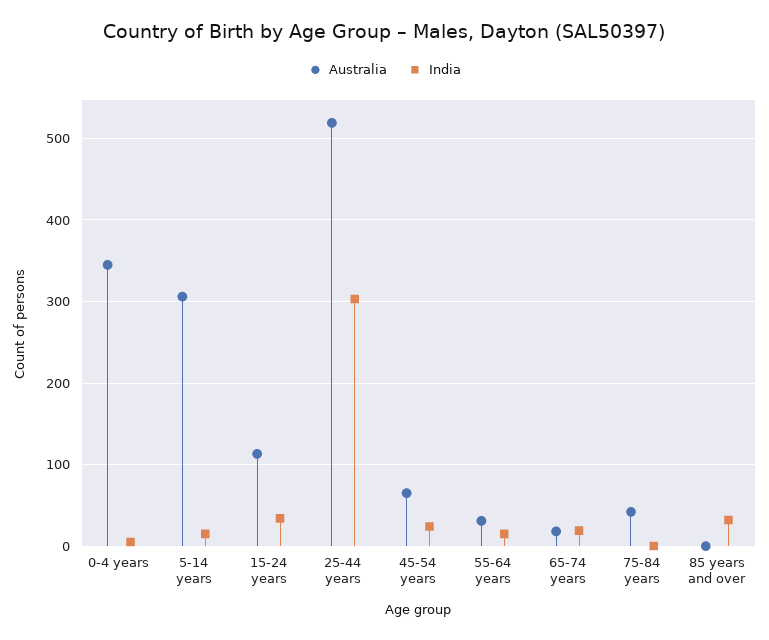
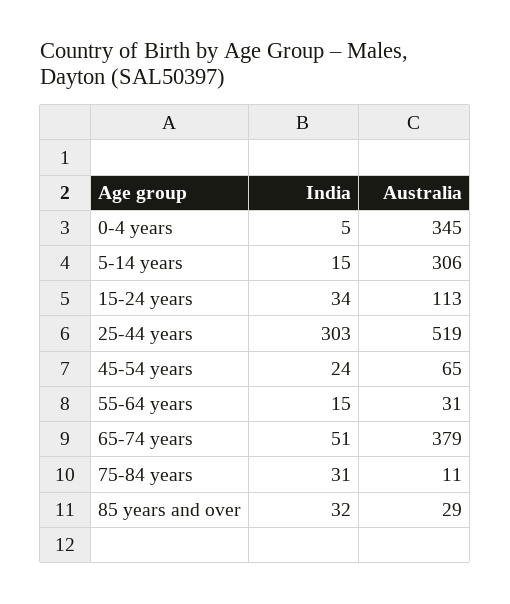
  {
    "Australia": {
      "0-4 years": 345,
      "5-14 years": 306,
      "15-24 years": 113,
      "25-44 years": 519,
      "45-54 years": 65,
      "55-64 years": 31,
-     "65-74 years": 20,
+     "65-74 years": 379,
-     "75-84 years": 40,
+     "75-84 years": 11,
-     "85 years and over": 0
+     "85 years and over": 29
    },
    "India": {
      "0-4 years": 5,
      "5-14 years": 15,
      "15-24 years": 34,
      "25-44 years": 303,
      "45-54 years": 24,
      "55-64 years": 15,
-     "65-74 years": 20,
+     "65-74 years": 51,
-     "75-84 years": 0,
+     "75-84 years": 31,
      "85 years and over": 32
    }
  }

